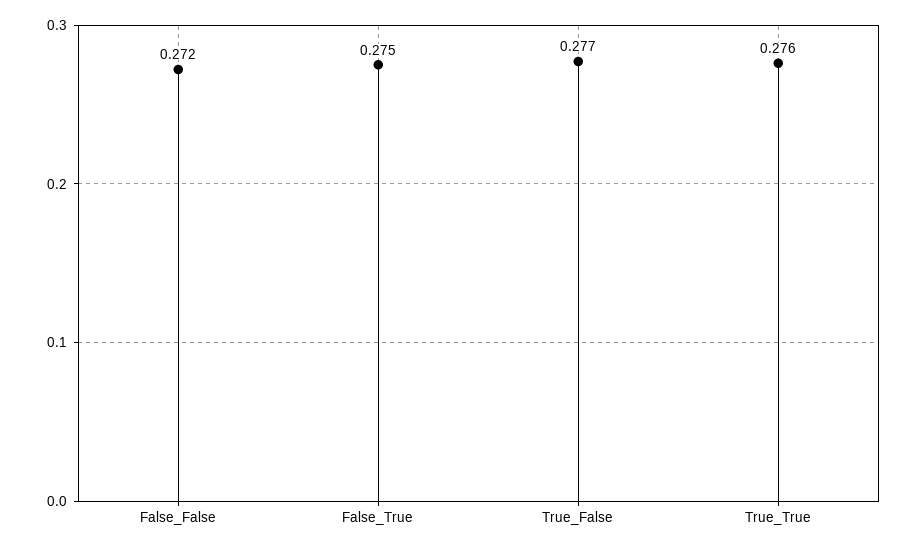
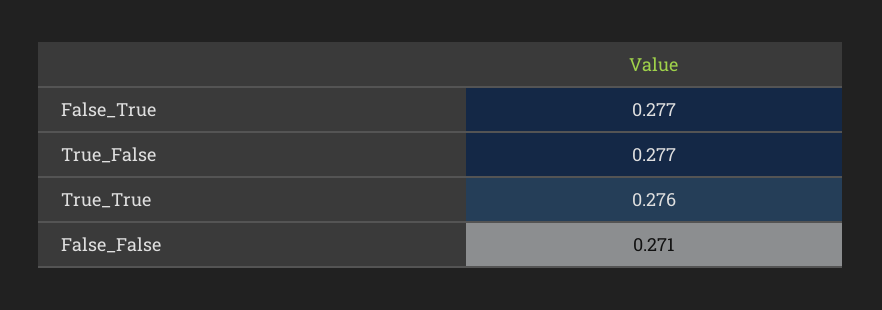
  {
-   "False_False": 0.272,
+   "False_False": 0.271,
-   "False_True": 0.275,
+   "False_True": 0.277,
    "True_False": 0.277,
    "True_True": 0.276
  }

